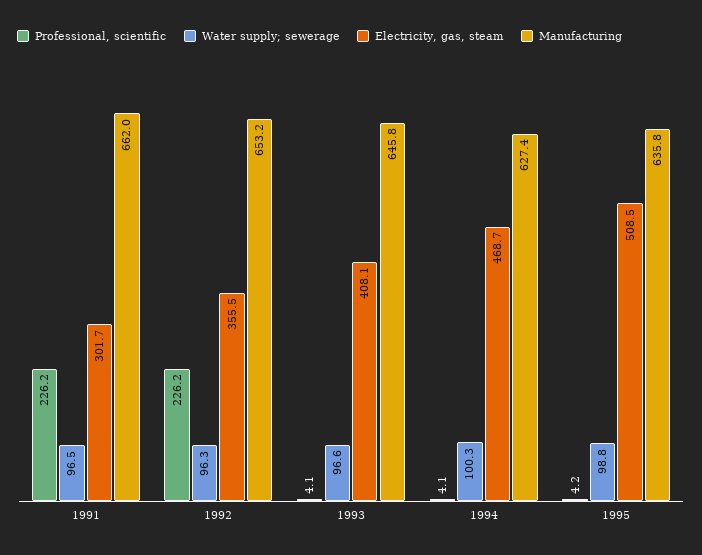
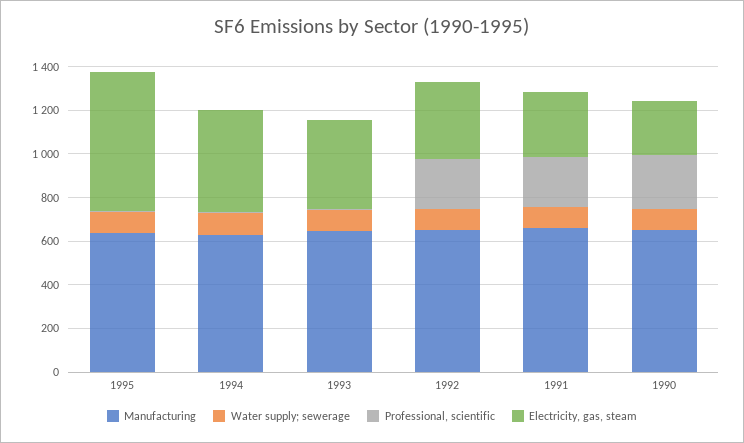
  {
    "Professional, scientific": {
      "1991": 226.2,
      "1992": 226.2,
      "1993": 4.1,
      "1994": 4.1,
-     "1995": 4.2
+     "1995": 4.2,
+     "1990": 250
    },
    "Water supply; sewerage": {
      "1991": 96.5,
      "1992": 96.3,
      "1993": 96.6,
      "1994": 100.3,
-     "1995": 98.8
+     "1995": 98.8,
+     "1990": 100
    },
    "Electricity, gas, steam": {
      "1991": 301.7,
      "1992": 355.5,
      "1993": 408.1,
      "1994": 468.7,
-     "1995": 508.5
+     "1995": 650,
+     "1990": 250
    },
    "Manufacturing": {
      "1991": 662,
      "1992": 653.2,
      "1993": 645.8,
      "1994": 627.4,
-     "1995": 635.8
+     "1995": 635.8,
+     "1990": 650
    }
  }

